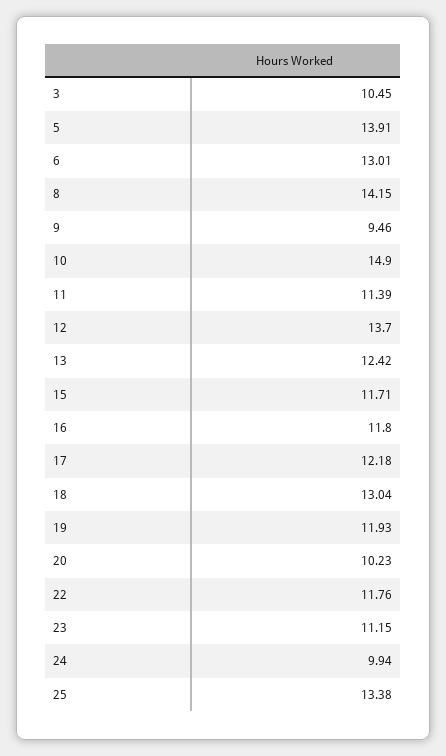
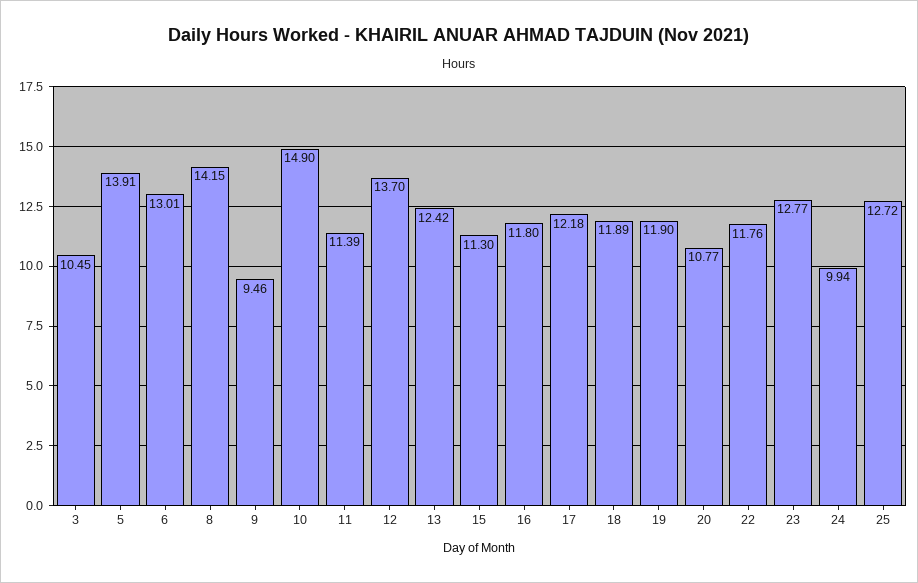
  {
    "3": 10.45,
    "5": 13.91,
    "6": 13.01,
    "8": 14.15,
    "9": 9.46,
    "10": 14.9,
    "11": 11.39,
    "12": 13.7,
    "13": 12.42,
-   "15": 11.71,
+   "15": 11.3,
    "16": 11.8,
    "17": 12.18,
-   "18": 13.04,
+   "18": 11.89,
-   "19": 11.93,
+   "19": 11.9,
-   "20": 10.23,
+   "20": 10.77,
    "22": 11.76,
-   "23": 11.15,
+   "23": 12.77,
    "24": 9.94,
-   "25": 13.38
+   "25": 12.72
  }

